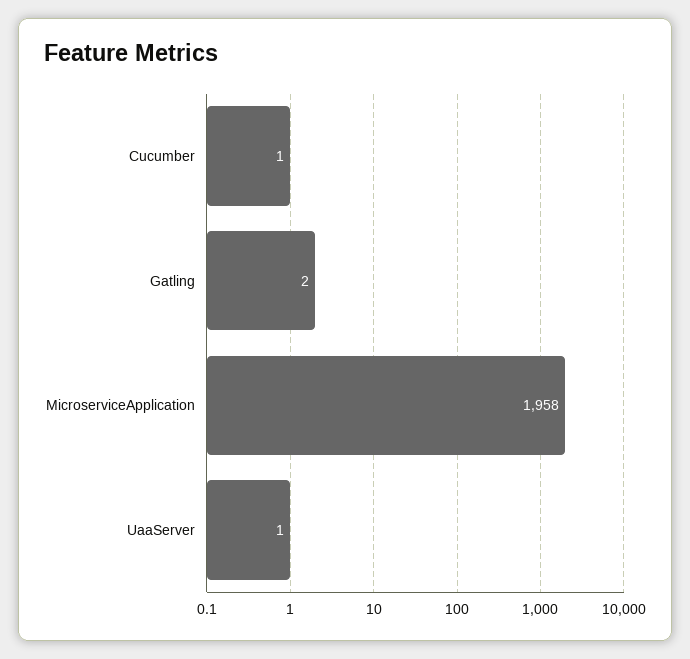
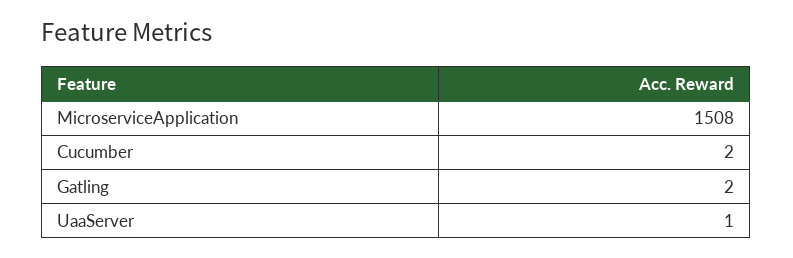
  {
-   "Cucumber": 1,
+   "Cucumber": 2,
    "Gatling": 2,
-   "MicroserviceApplication": 1958,
+   "MicroserviceApplication": 1508,
    "UaaServer": 1
  }

